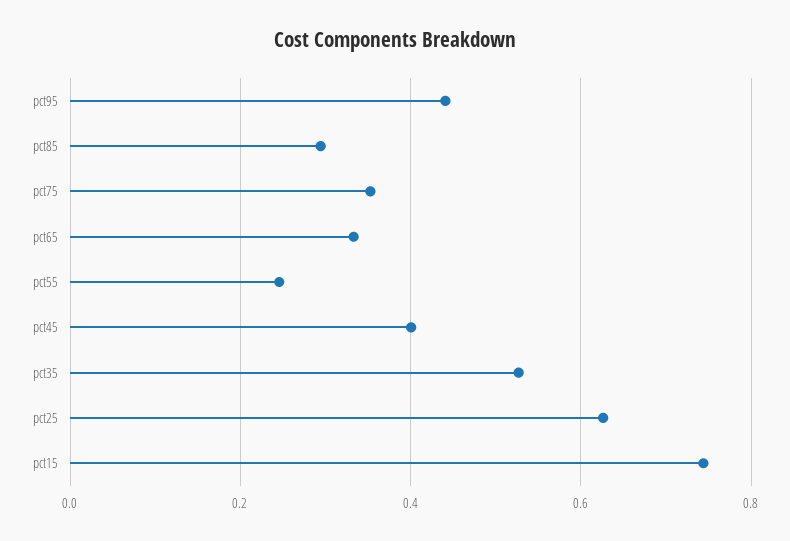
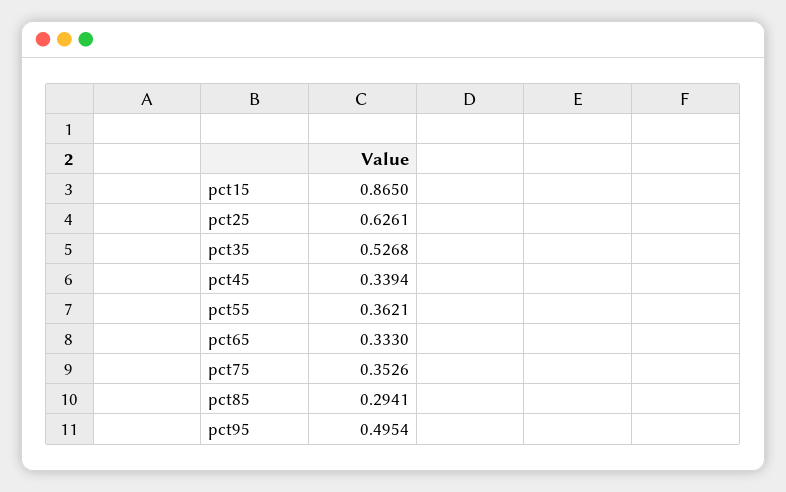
  {
-   "pct95": 0.44,
+   "pct95": 0.4954,
    "pct85": 0.2941,
    "pct75": 0.3526,
    "pct65": 0.333,
-   "pct55": 0.24,
+   "pct55": 0.3621,
-   "pct45": 0.4,
+   "pct45": 0.3394,
    "pct35": 0.5268,
    "pct25": 0.6261,
-   "pct15": 0.74
+   "pct15": 0.865
  }

